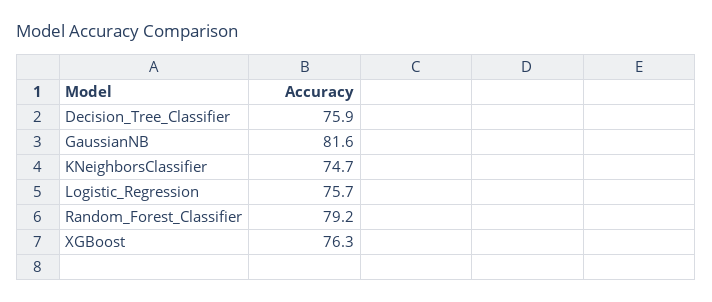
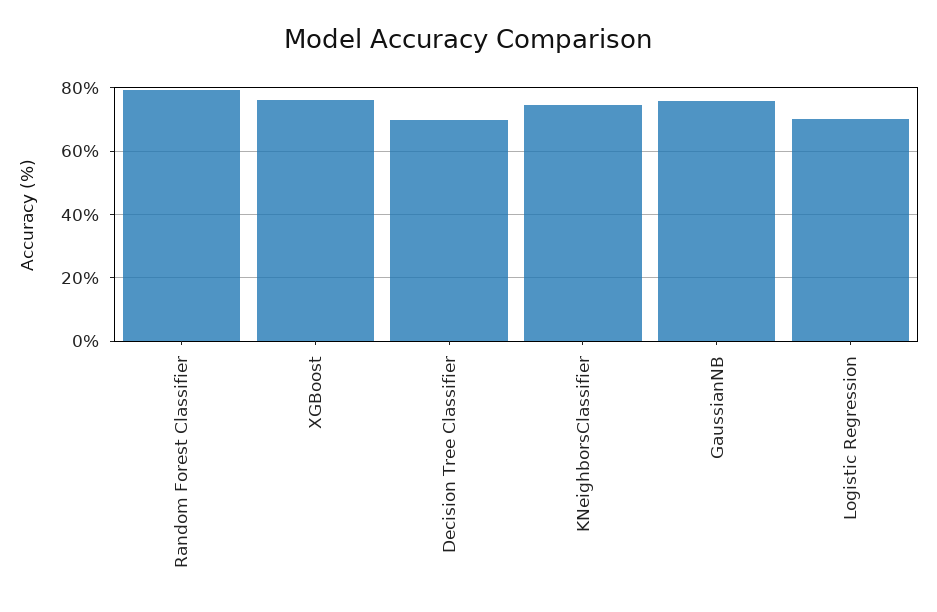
  {
-   "Decision_Tree_Classifier": 75.9,
+   "Decision_Tree_Classifier": 70,
-   "GaussianNB": 81.6,
+   "GaussianNB": 76,
    "KNeighborsClassifier": 74.7,
-   "Logistic_Regression": 75.7,
+   "Logistic_Regression": 70,
    "Random_Forest_Classifier": 79.2,
    "XGBoost": 76.3
  }

